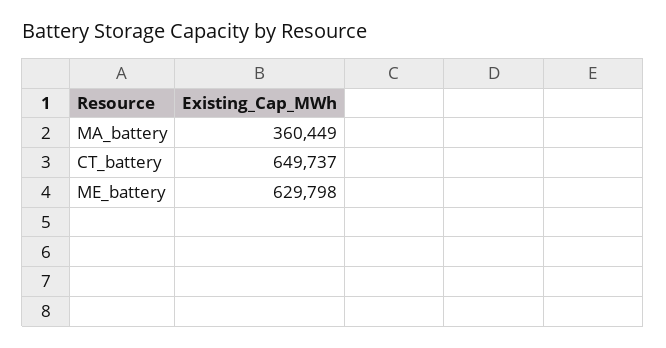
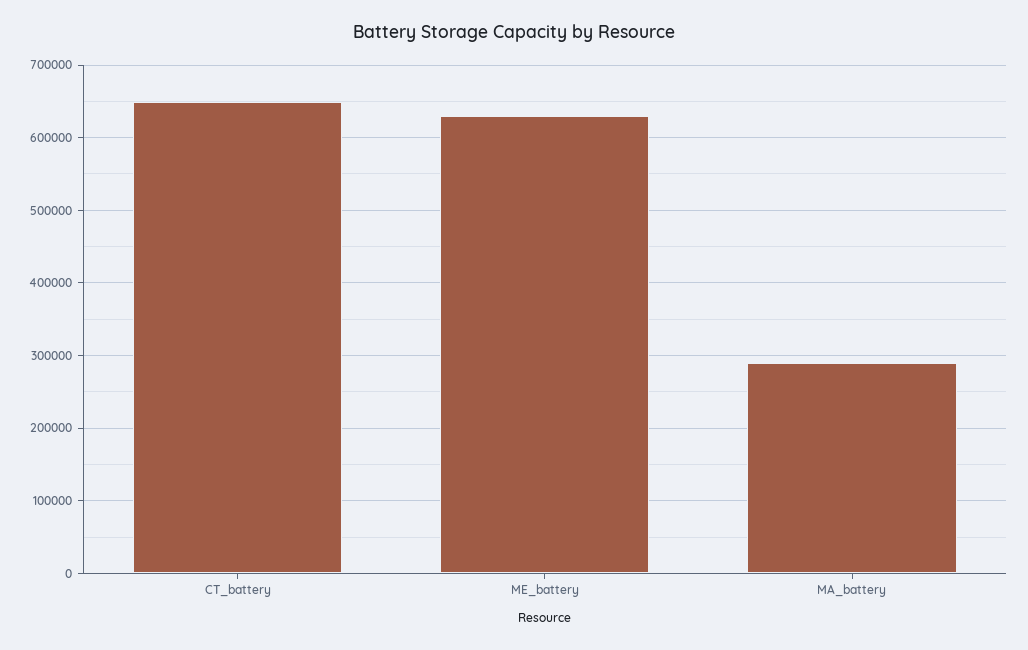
  {
-   "MA_battery": 360449,
+   "MA_battery": 290000,
    "CT_battery": 649737,
    "ME_battery": 629798
  }

